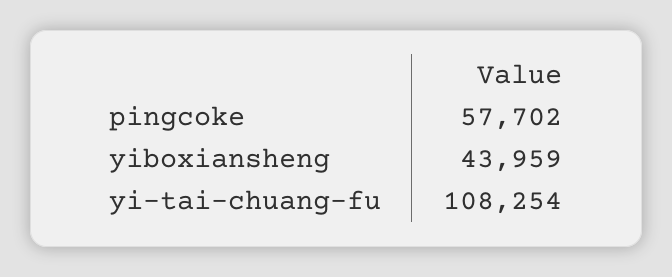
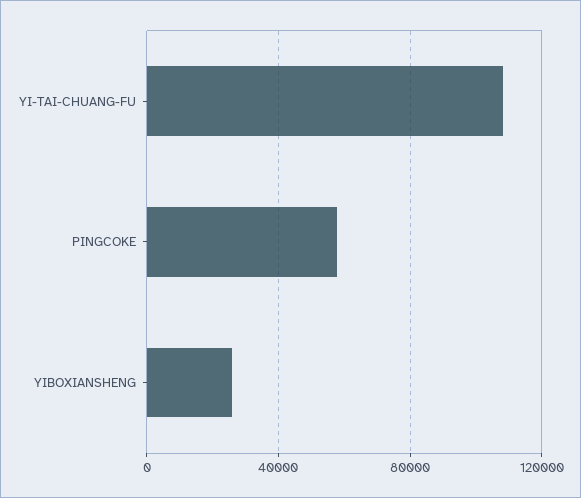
  {
    "pingcoke": 57702,
-   "yiboxiansheng": 43959,
+   "yiboxiansheng": 25000,
    "yi-tai-chuang-fu": 108254
  }

